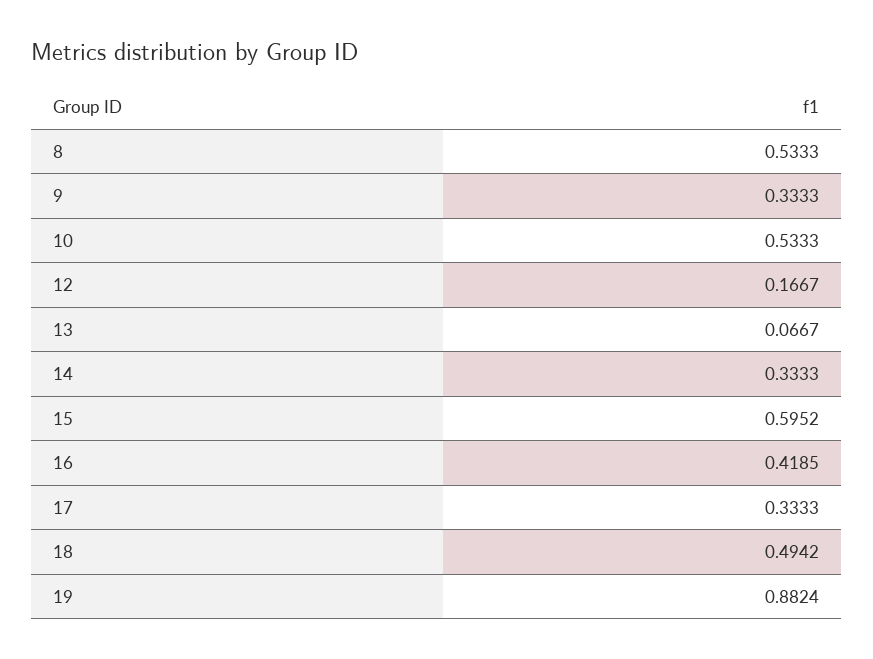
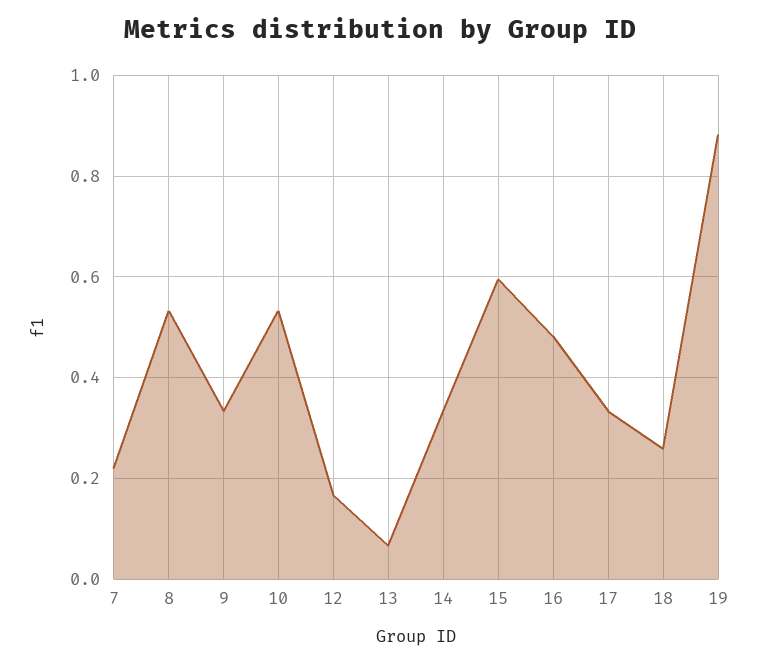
  {
    "8": 0.5333,
    "9": 0.3333,
    "10": 0.5333,
    "12": 0.1667,
    "13": 0.0667,
    "14": 0.3333,
    "15": 0.5952,
-   "16": 0.4185,
+   "16": 0.48,
    "17": 0.3333,
-   "18": 0.4942,
+   "18": 0.26,
-   "19": 0.8824
+   "19": 0.8824,
+   "7": 0.22
  }

